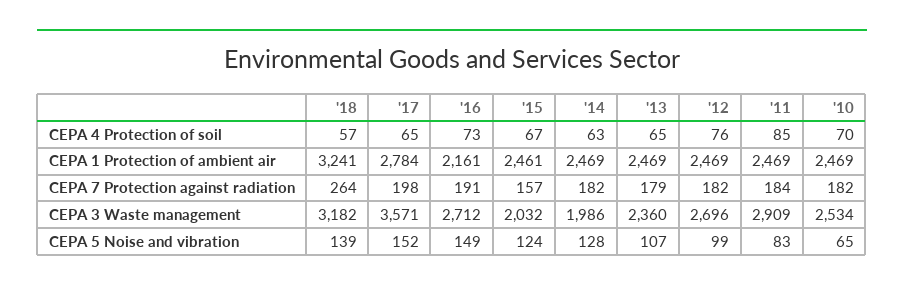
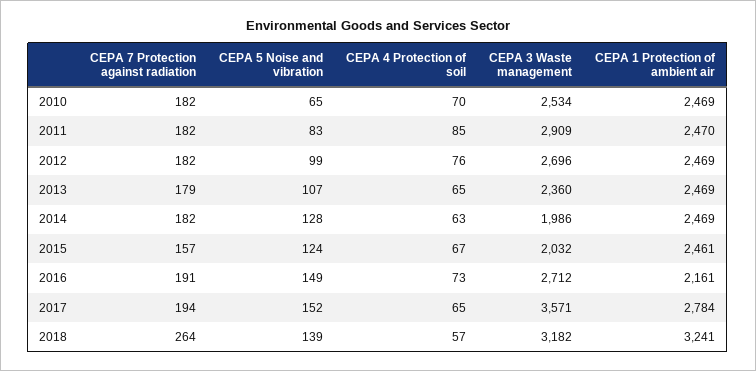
  {
    "'18": {
      "CEPA 4 Protection of soil": 57,
      "CEPA 1 Protection of ambient air": 3241,
      "CEPA 7 Protection against radiation": 264,
      "CEPA 3 Waste management": 3182,
      "CEPA 5 Noise and vibration": 139
    },
    "'17": {
      "CEPA 4 Protection of soil": 65,
      "CEPA 1 Protection of ambient air": 2784,
-     "CEPA 7 Protection against radiation": 198,
+     "CEPA 7 Protection against radiation": 194,
      "CEPA 3 Waste management": 3571,
      "CEPA 5 Noise and vibration": 152
    },
    "'16": {
      "CEPA 4 Protection of soil": 73,
      "CEPA 1 Protection of ambient air": 2161,
      "CEPA 7 Protection against radiation": 191,
      "CEPA 3 Waste management": 2712,
      "CEPA 5 Noise and vibration": 149
    },
    "'15": {
      "CEPA 4 Protection of soil": 67,
      "CEPA 1 Protection of ambient air": 2461,
      "CEPA 7 Protection against radiation": 157,
      "CEPA 3 Waste management": 2032,
      "CEPA 5 Noise and vibration": 124
    },
    "'14": {
      "CEPA 4 Protection of soil": 63,
      "CEPA 1 Protection of ambient air": 2469,
      "CEPA 7 Protection against radiation": 182,
      "CEPA 3 Waste management": 1986,
      "CEPA 5 Noise and vibration": 128
    },
    "'13": {
      "CEPA 4 Protection of soil": 65,
      "CEPA 1 Protection of ambient air": 2469,
      "CEPA 7 Protection against radiation": 179,
      "CEPA 3 Waste management": 2360,
      "CEPA 5 Noise and vibration": 107
    },
    "'12": {
      "CEPA 4 Protection of soil": 76,
      "CEPA 1 Protection of ambient air": 2469,
      "CEPA 7 Protection against radiation": 182,
      "CEPA 3 Waste management": 2696,
      "CEPA 5 Noise and vibration": 99
    },
    "'11": {
      "CEPA 4 Protection of soil": 85,
-     "CEPA 1 Protection of ambient air": 2469,
+     "CEPA 1 Protection of ambient air": 2470,
-     "CEPA 7 Protection against radiation": 184,
+     "CEPA 7 Protection against radiation": 182,
      "CEPA 3 Waste management": 2909,
      "CEPA 5 Noise and vibration": 83
    },
    "'10": {
      "CEPA 4 Protection of soil": 70,
      "CEPA 1 Protection of ambient air": 2469,
      "CEPA 7 Protection against radiation": 182,
      "CEPA 3 Waste management": 2534,
      "CEPA 5 Noise and vibration": 65
    }
  }

